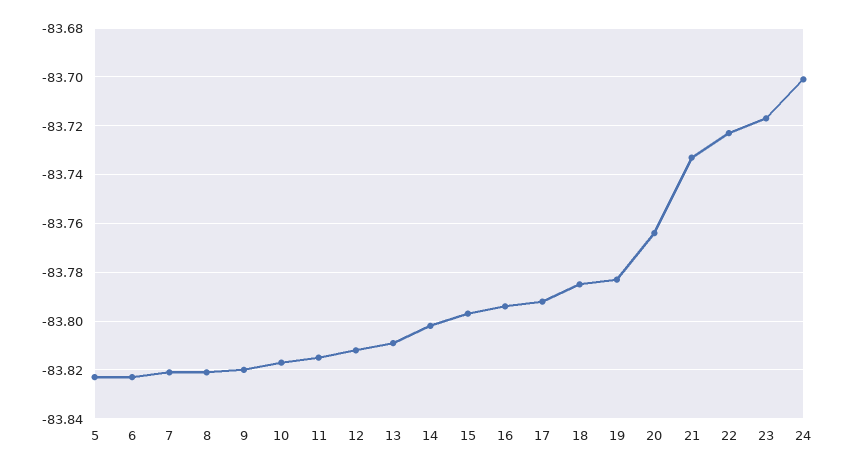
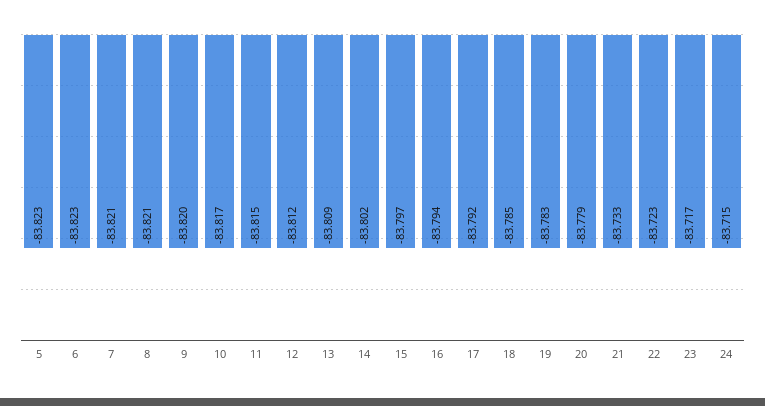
  {
    "5": -83.823,
    "6": -83.823,
    "7": -83.821,
    "8": -83.821,
    "9": -83.82,
    "10": -83.817,
    "11": -83.815,
    "12": -83.812,
    "13": -83.809,
    "14": -83.802,
    "15": -83.797,
    "16": -83.794,
    "17": -83.792,
    "18": -83.785,
    "19": -83.783,
-   "20": -83.765,
+   "20": -83.779,
    "21": -83.733,
    "22": -83.723,
    "23": -83.717,
-   "24": -83.7
+   "24": -83.715
  }

